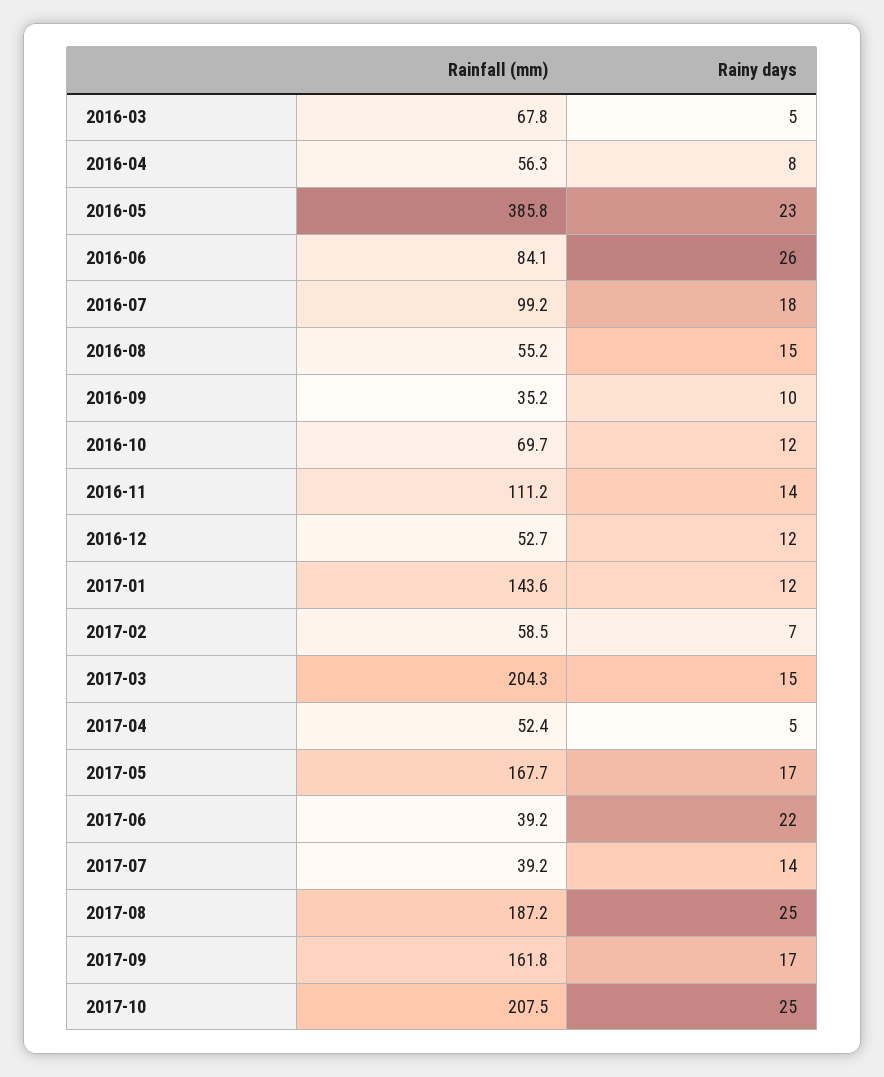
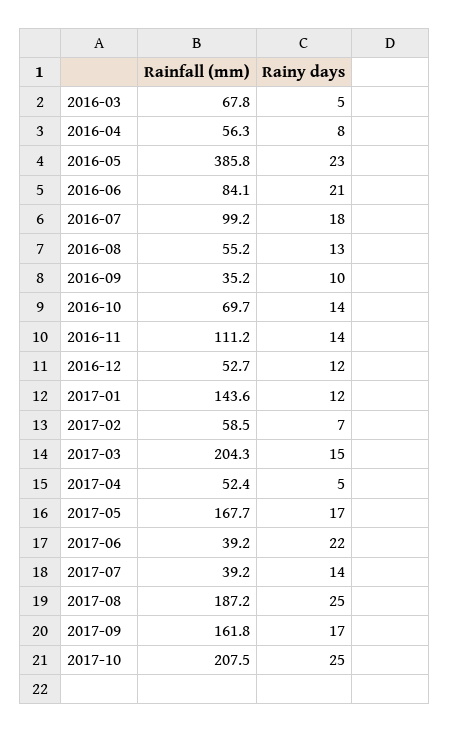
  {
    "Rainfall (mm)": {
      "2016-03": 67.8,
      "2016-04": 56.3,
      "2016-05": 385.8,
      "2016-06": 84.1,
      "2016-07": 99.2,
      "2016-08": 55.2,
      "2016-09": 35.2,
      "2016-10": 69.7,
      "2016-11": 111.2,
      "2016-12": 52.7,
      "2017-01": 143.6,
      "2017-02": 58.5,
      "2017-03": 204.3,
      "2017-04": 52.4,
      "2017-05": 167.7,
      "2017-06": 39.2,
      "2017-07": 39.2,
      "2017-08": 187.2,
      "2017-09": 161.8,
      "2017-10": 207.5
    },
    "Rainy days": {
      "2016-03": 5,
      "2016-04": 8,
      "2016-05": 23,
-     "2016-06": 26,
+     "2016-06": 21,
      "2016-07": 18,
-     "2016-08": 15,
+     "2016-08": 13,
      "2016-09": 10,
-     "2016-10": 12,
+     "2016-10": 14,
      "2016-11": 14,
      "2016-12": 12,
      "2017-01": 12,
      "2017-02": 7,
      "2017-03": 15,
      "2017-04": 5,
      "2017-05": 17,
      "2017-06": 22,
      "2017-07": 14,
      "2017-08": 25,
      "2017-09": 17,
      "2017-10": 25
    }
  }

